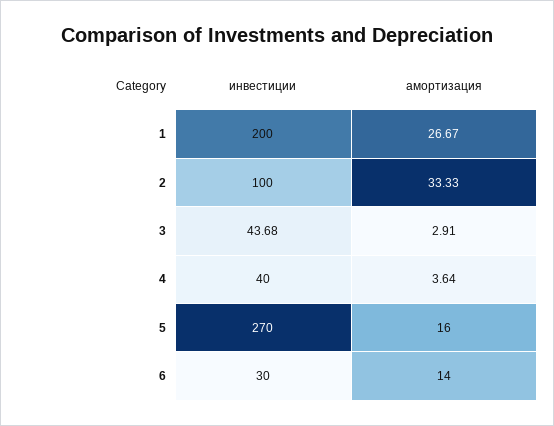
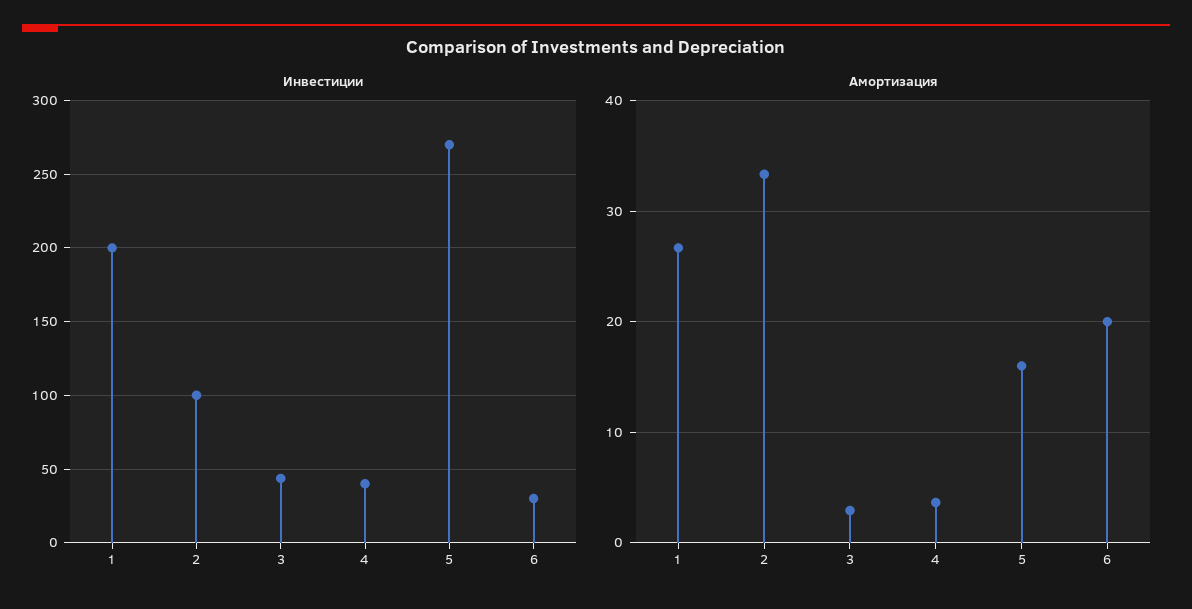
  {
    "инвестиции": {
      "1": 200,
      "2": 100,
      "3": 43.68,
      "4": 40,
      "5": 270,
      "6": 30
    },
    "амортизация": {
      "1": 26.67,
      "2": 33.33,
      "3": 2.91,
      "4": 3.64,
      "5": 16,
-     "6": 14
+     "6": 20
    }
  }

